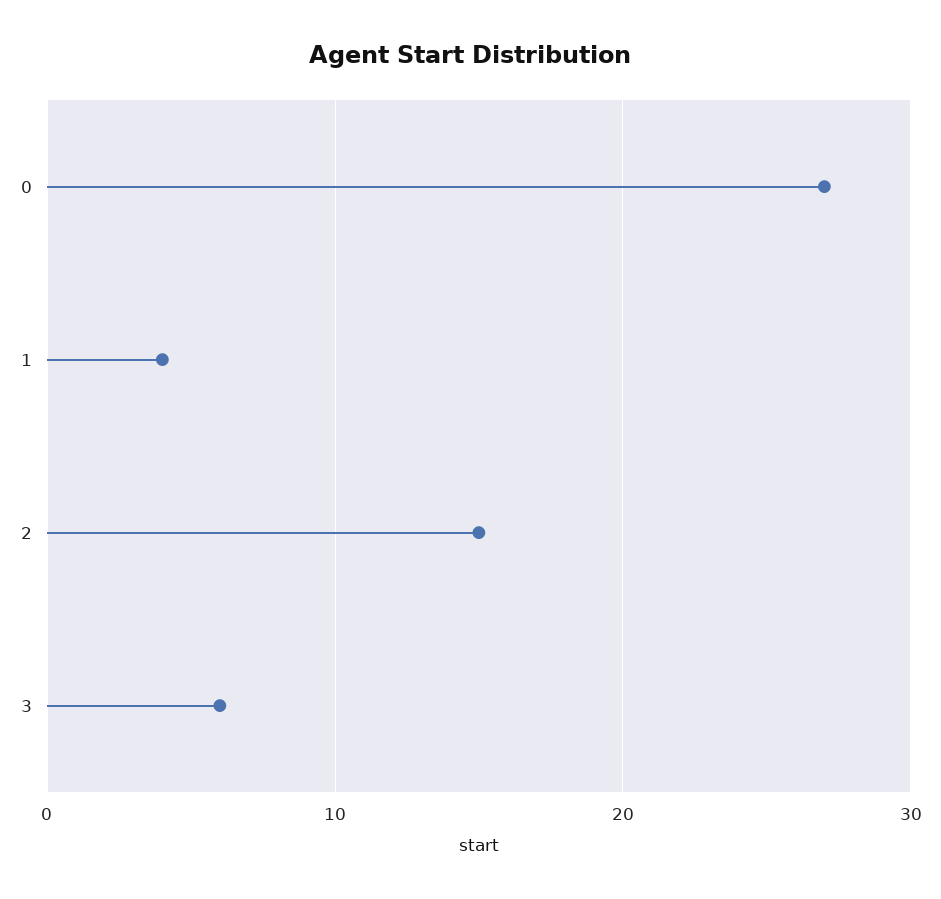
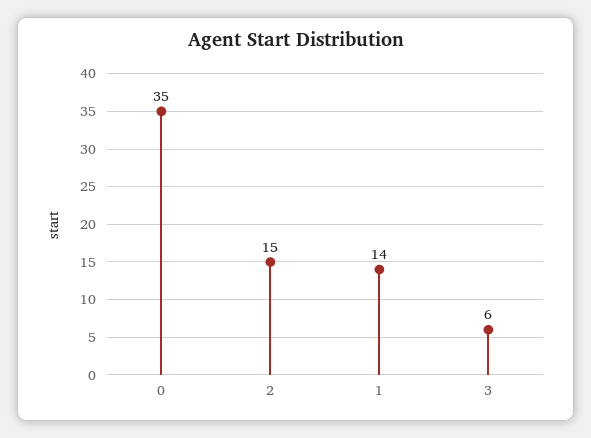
  {
-   "0": 27,
+   "0": 35,
-   "1": 4,
+   "1": 14,
    "2": 15,
    "3": 6
  }

